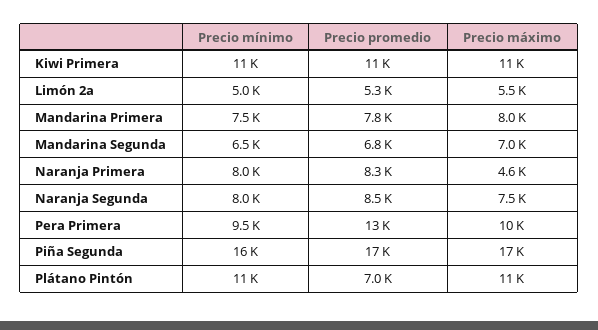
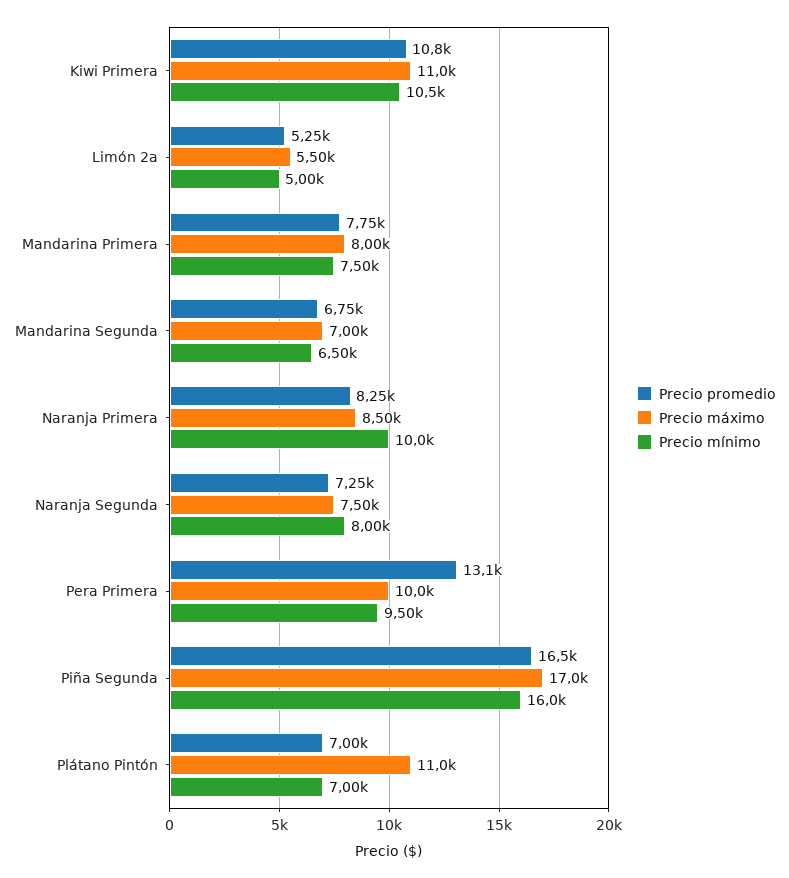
  {
    "Precio mínimo": {
      "Kiwi Primera": 10500,
      "Limón 2a": 5000,
      "Mandarina Primera": 7500,
      "Mandarina Segunda": 6500,
-     "Naranja Primera": 8000,
+     "Naranja Primera": 10000,
      "Naranja Segunda": 8000,
      "Pera Primera": 9500,
      "Piña Segunda": 16000,
-     "Plátano Pintón": 11000
+     "Plátano Pintón": 7000
    },
    "Precio promedio": {
      "Kiwi Primera": 10800,
      "Limón 2a": 5250,
      "Mandarina Primera": 7750,
      "Mandarina Segunda": 6750,
      "Naranja Primera": 8250,
-     "Naranja Segunda": 8500,
+     "Naranja Segunda": 7250,
      "Pera Primera": 13100,
      "Piña Segunda": 16500,
      "Plátano Pintón": 7000
    },
    "Precio máximo": {
      "Kiwi Primera": 11000,
      "Limón 2a": 5500,
      "Mandarina Primera": 8000,
      "Mandarina Segunda": 7000,
-     "Naranja Primera": 4600,
+     "Naranja Primera": 8500,
      "Naranja Segunda": 7500,
      "Pera Primera": 10000,
      "Piña Segunda": 17000,
      "Plátano Pintón": 11000
    }
  }

